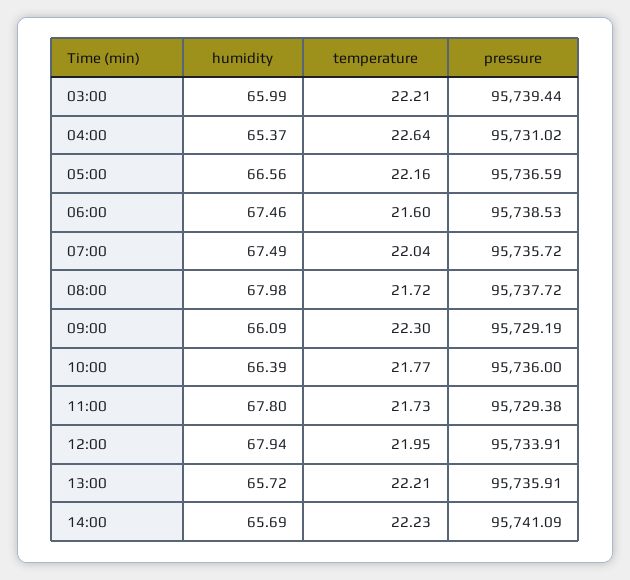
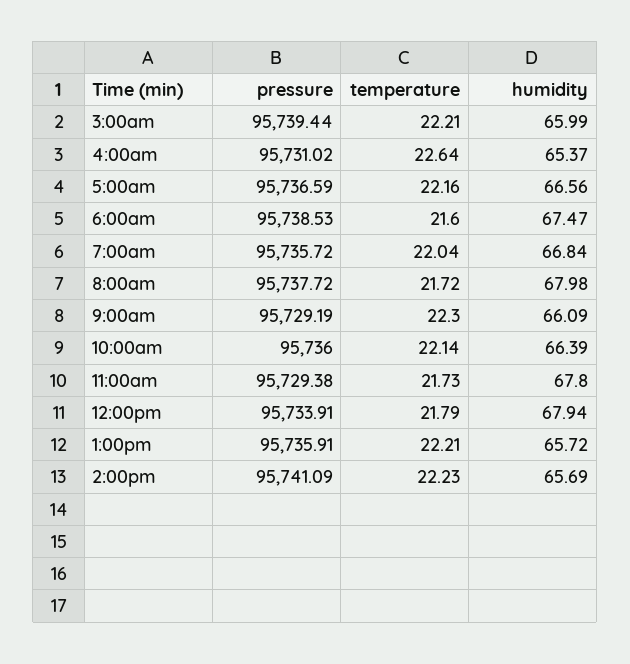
  {
    "humidity": {
      "03:00": 65.99,
      "04:00": 65.37,
      "05:00": 66.56,
-     "06:00": 67.46,
+     "06:00": 67.47,
-     "07:00": 67.49,
+     "07:00": 66.84,
      "08:00": 67.98,
      "09:00": 66.09,
      "10:00": 66.39,
      "11:00": 67.8,
      "12:00": 67.94,
      "13:00": 65.72,
      "14:00": 65.69
    },
    "temperature": {
      "03:00": 22.21,
      "04:00": 22.64,
      "05:00": 22.16,
      "06:00": 21.6,
      "07:00": 22.04,
      "08:00": 21.72,
      "09:00": 22.3,
-     "10:00": 21.77,
+     "10:00": 22.14,
      "11:00": 21.73,
-     "12:00": 21.95,
+     "12:00": 21.79,
      "13:00": 22.21,
      "14:00": 22.23
    },
    "pressure": {
      "03:00": 95739.44,
      "04:00": 95731.02,
      "05:00": 95736.59,
      "06:00": 95738.53,
      "07:00": 95735.72,
      "08:00": 95737.72,
      "09:00": 95729.19,
      "10:00": 95736,
      "11:00": 95729.38,
      "12:00": 95733.91,
      "13:00": 95735.91,
      "14:00": 95741.09
    }
  }

